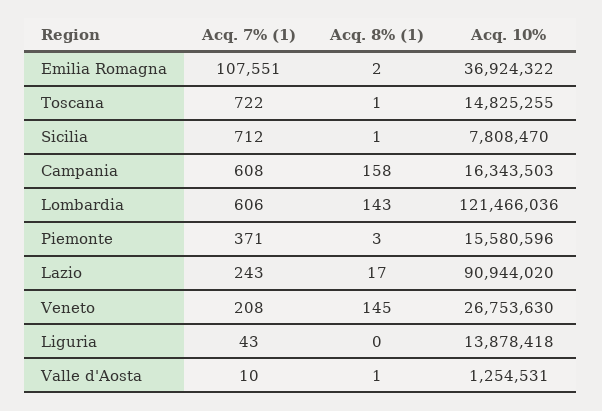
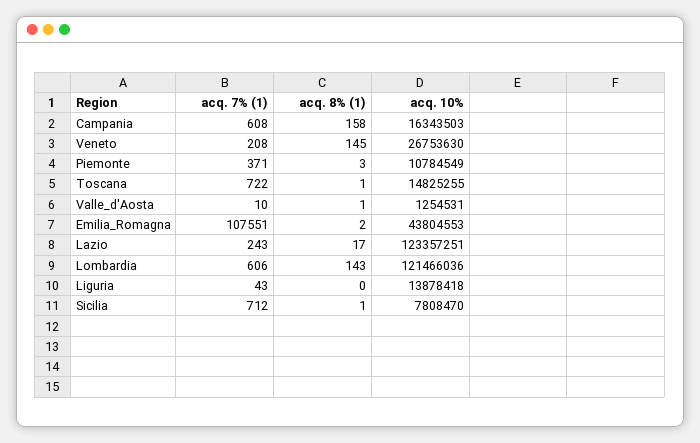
  {
    "Acq. 7% (1)": {
      "Emilia Romagna": 107551,
      "Toscana": 722,
      "Sicilia": 712,
      "Campania": 608,
      "Lombardia": 606,
      "Piemonte": 371,
      "Lazio": 243,
      "Veneto": 208,
      "Liguria": 43,
      "Valle d'Aosta": 10
    },
    "Acq. 8% (1)": {
      "Emilia Romagna": 2,
      "Toscana": 1,
      "Sicilia": 1,
      "Campania": 158,
      "Lombardia": 143,
      "Piemonte": 3,
      "Lazio": 17,
      "Veneto": 145,
      "Liguria": 0,
      "Valle d'Aosta": 1
    },
    "Acq. 10%": {
-     "Emilia Romagna": 36924322,
+     "Emilia Romagna": 43804553,
      "Toscana": 14825255,
      "Sicilia": 7808470,
      "Campania": 16343503,
      "Lombardia": 121466036,
-     "Piemonte": 15580596,
+     "Piemonte": 10784549,
-     "Lazio": 90944020,
+     "Lazio": 123357251,
      "Veneto": 26753630,
      "Liguria": 13878418,
      "Valle d'Aosta": 1254531
    }
  }

